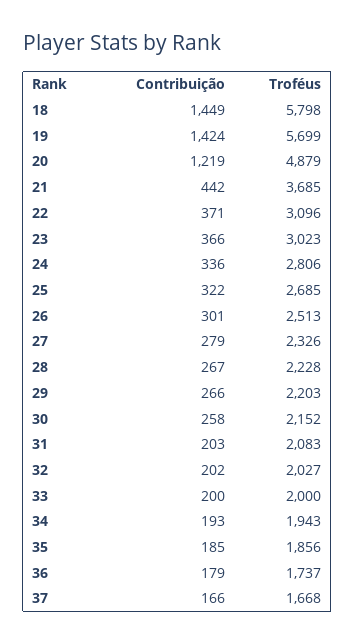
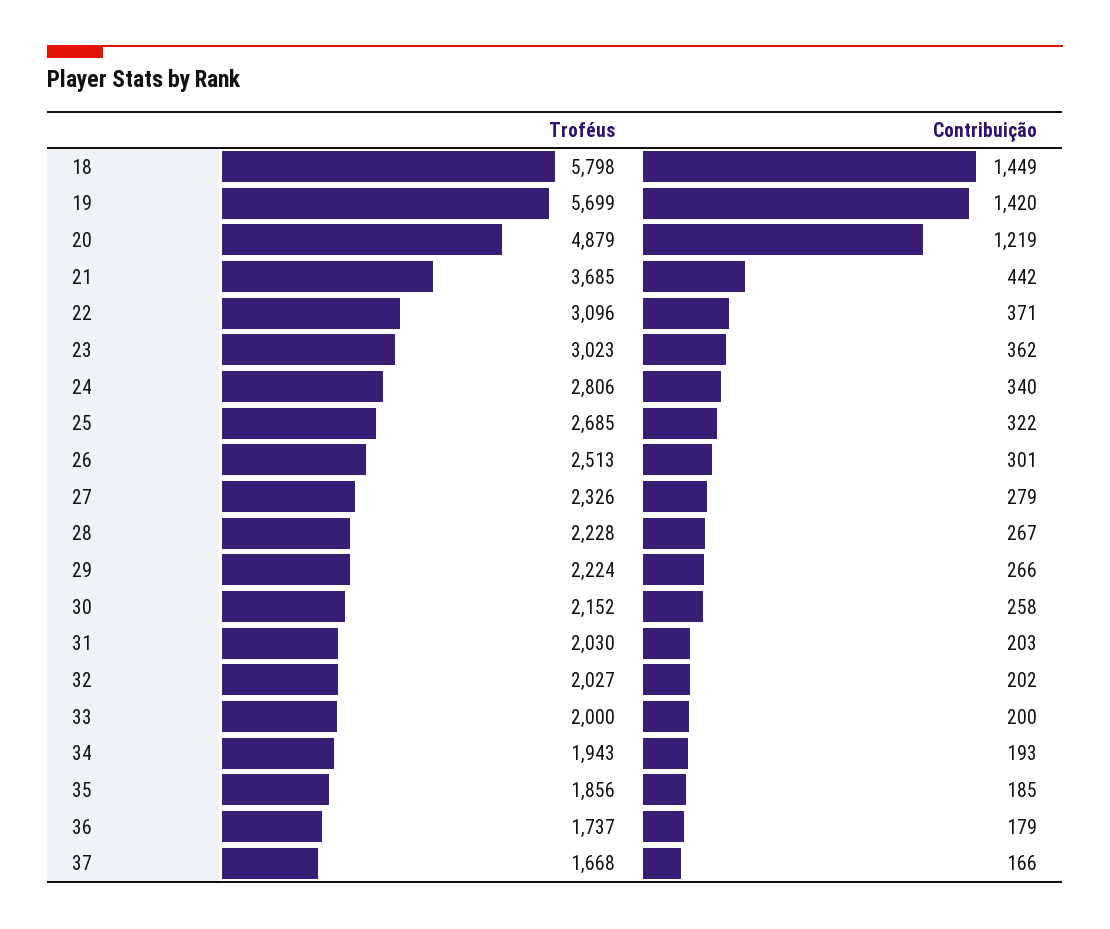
  {
    "Contribuição": {
      "18": 1449,
-     "19": 1424,
+     "19": 1420,
      "20": 1219,
      "21": 442,
      "22": 371,
-     "23": 366,
+     "23": 362,
-     "24": 336,
+     "24": 340,
      "25": 322,
      "26": 301,
      "27": 279,
      "28": 267,
      "29": 266,
      "30": 258,
      "31": 203,
      "32": 202,
      "33": 200,
      "34": 193,
      "35": 185,
      "36": 179,
      "37": 166
    },
    "Troféus": {
      "18": 5798,
      "19": 5699,
      "20": 4879,
      "21": 3685,
      "22": 3096,
      "23": 3023,
      "24": 2806,
      "25": 2685,
      "26": 2513,
      "27": 2326,
      "28": 2228,
-     "29": 2203,
+     "29": 2224,
      "30": 2152,
-     "31": 2083,
+     "31": 2030,
      "32": 2027,
      "33": 2000,
      "34": 1943,
      "35": 1856,
      "36": 1737,
      "37": 1668
    }
  }

